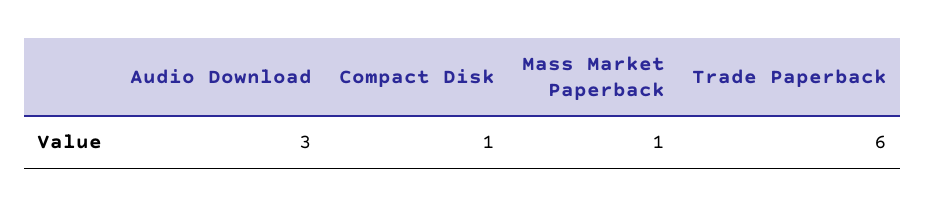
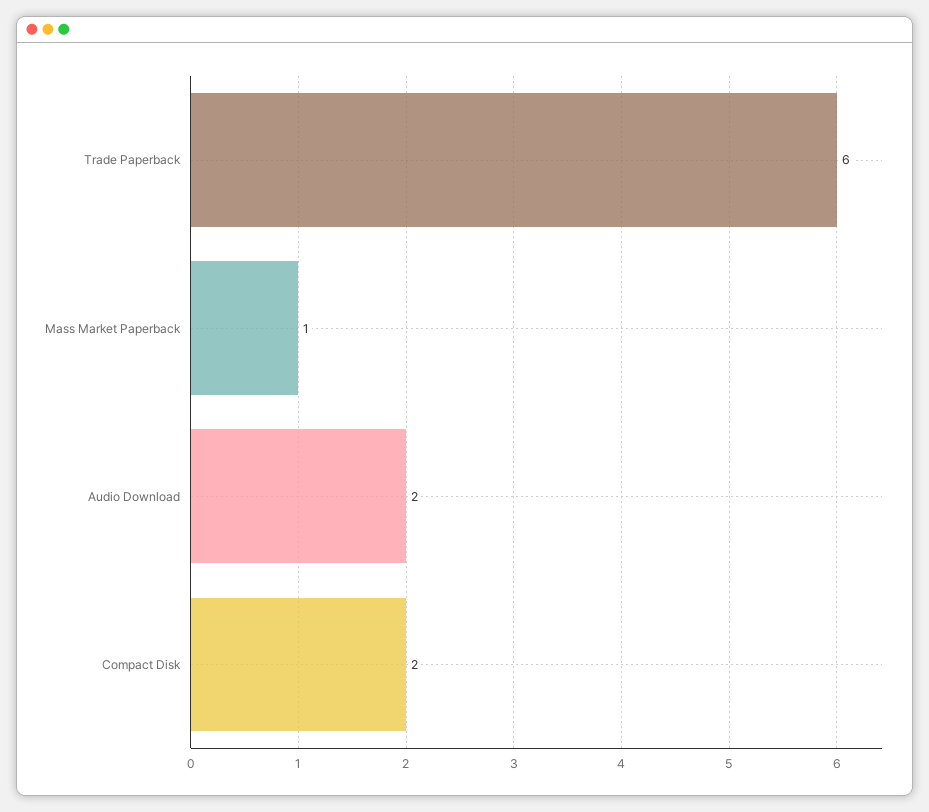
  {
-   "Audio Download": 3,
+   "Audio Download": 2,
-   "Compact Disk": 1,
+   "Compact Disk": 2,
    "Mass Market Paperback": 1,
    "Trade Paperback": 6
  }

